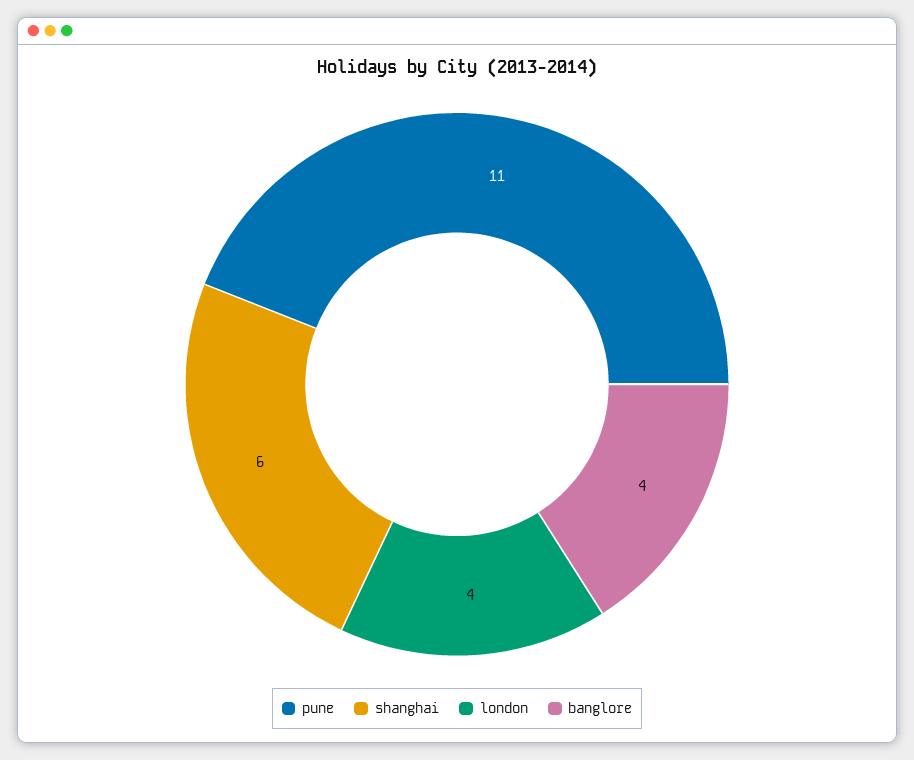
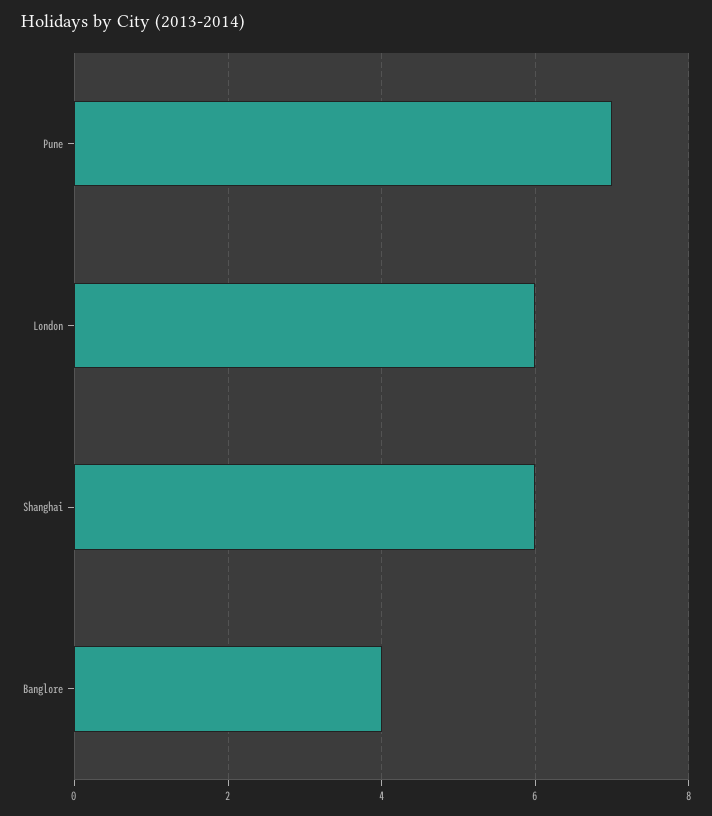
  {
-   "pune": 11,
+   "pune": 7,
    "shanghai": 6,
-   "london": 4,
+   "london": 6,
    "banglore": 4
  }

